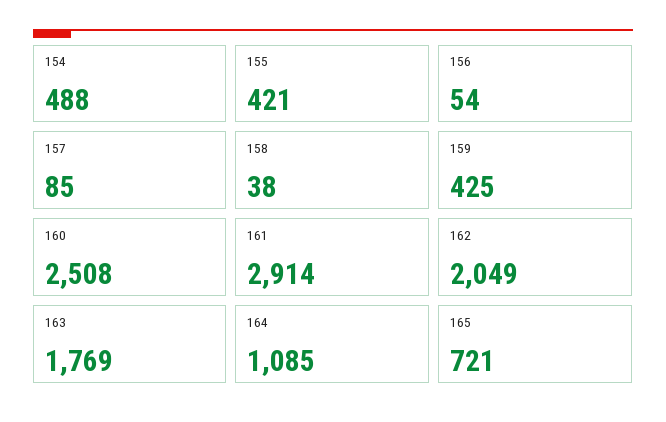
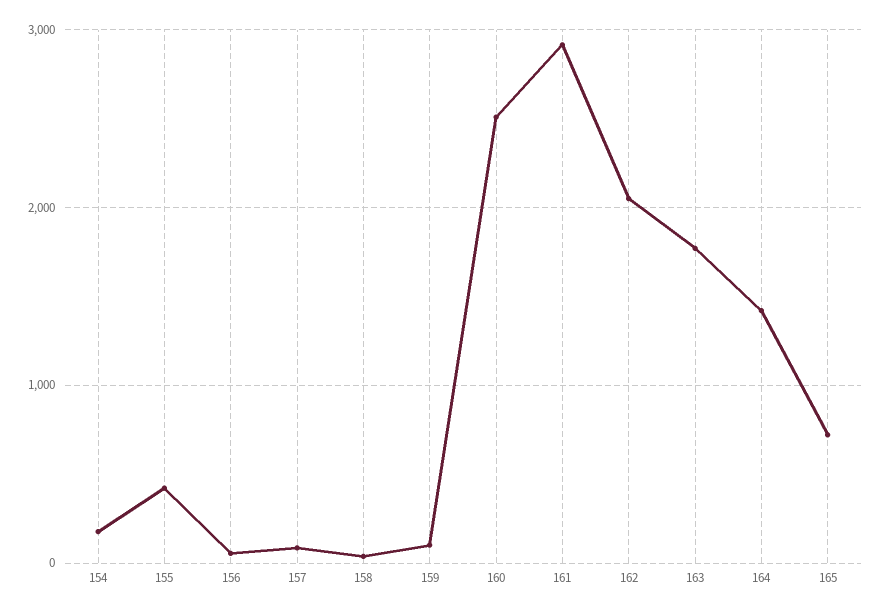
  {
-   "154": 488,
+   "154": 200,
    "155": 421,
    "156": 54,
    "157": 85,
    "158": 38,
-   "159": 425,
+   "159": 100,
    "160": 2508,
    "161": 2914,
    "162": 2049,
    "163": 1769,
-   "164": 1085,
+   "164": 1400,
    "165": 721
  }

